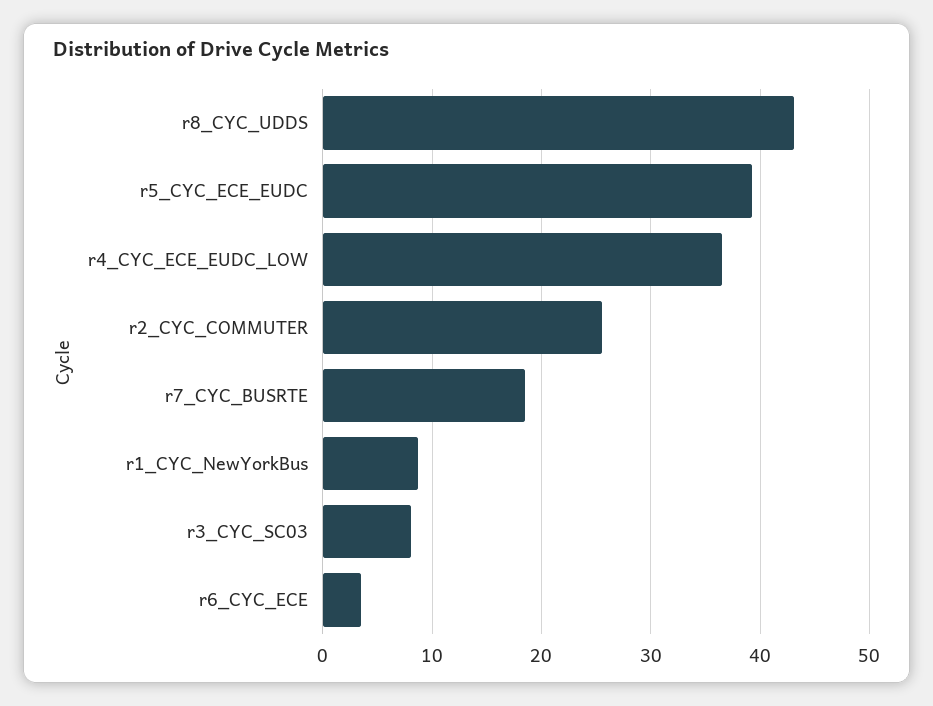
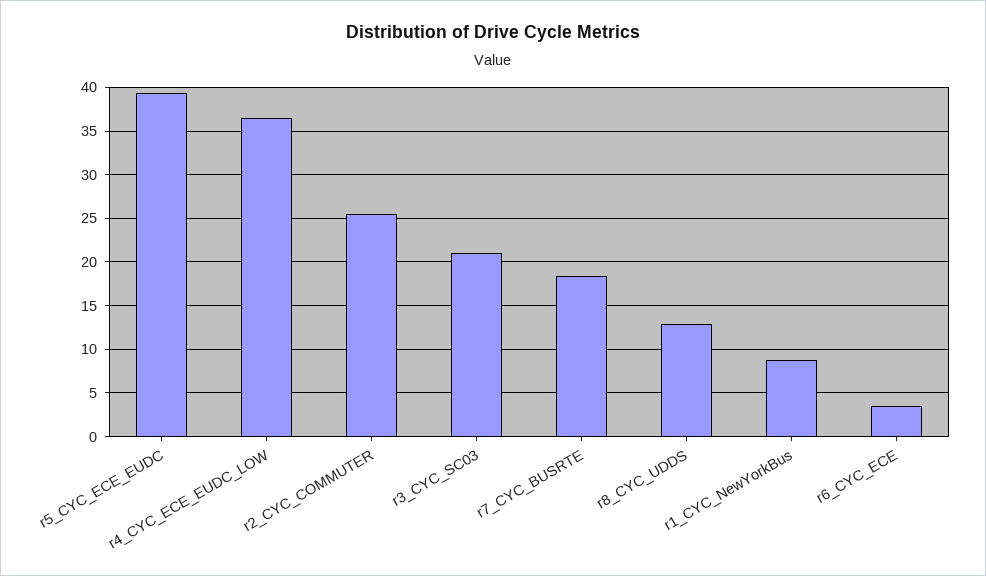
  {
-   "r8_CYC_UDDS": 43,
+   "r8_CYC_UDDS": 13,
    "r5_CYC_ECE_EUDC": 39,
    "r4_CYC_ECE_EUDC_LOW": 36,
    "r2_CYC_COMMUTER": 26,
    "r7_CYC_BUSRTE": 18,
    "r1_CYC_NewYorkBus": 9,
-   "r3_CYC_SC03": 8,
+   "r3_CYC_SC03": 21,
    "r6_CYC_ECE": 3
  }

